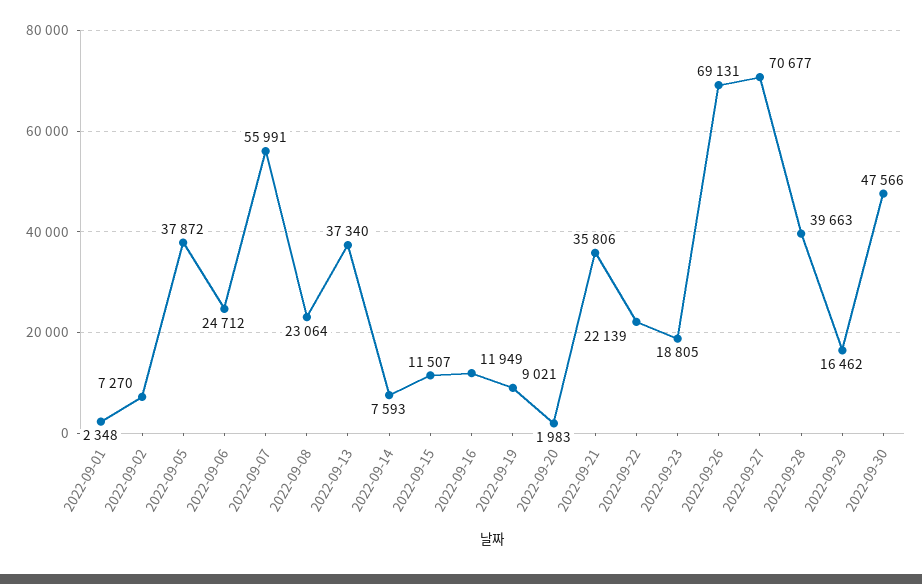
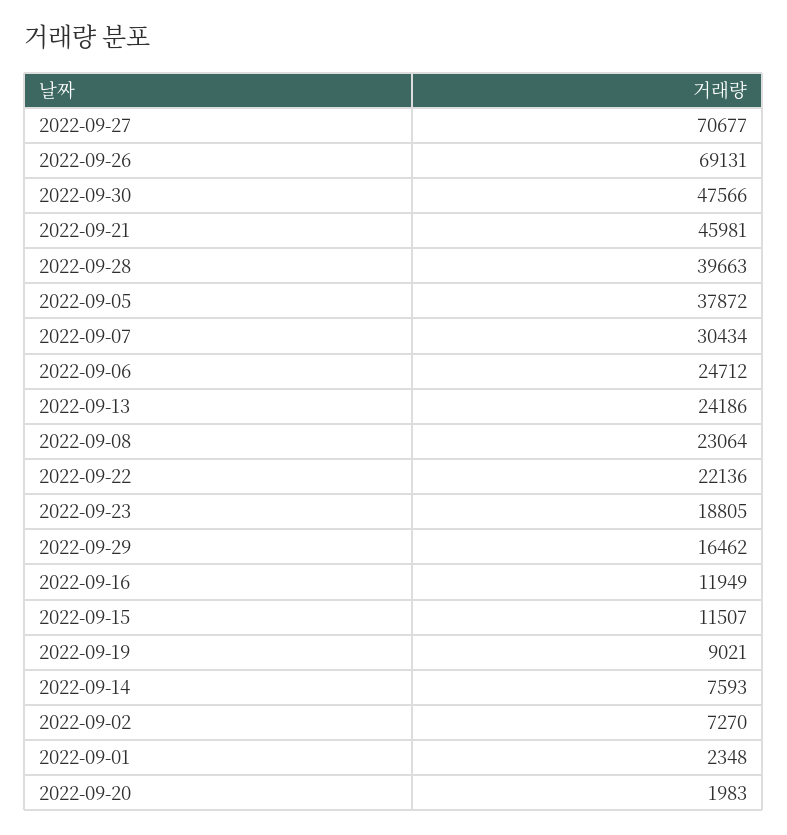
  {
    "2022-09-01": 2348,
    "2022-09-02": 7270,
    "2022-09-05": 37872,
    "2022-09-06": 24712,
-   "2022-09-07": 55991,
+   "2022-09-07": 30434,
    "2022-09-08": 23064,
-   "2022-09-13": 37340,
+   "2022-09-13": 24186,
    "2022-09-14": 7593,
    "2022-09-15": 11507,
    "2022-09-16": 11949,
    "2022-09-19": 9021,
    "2022-09-20": 1983,
-   "2022-09-21": 35806,
+   "2022-09-21": 45981,
-   "2022-09-22": 22139,
+   "2022-09-22": 22136,
    "2022-09-23": 18805,
    "2022-09-26": 69131,
    "2022-09-27": 70677,
    "2022-09-28": 39663,
    "2022-09-29": 16462,
    "2022-09-30": 47566
  }

